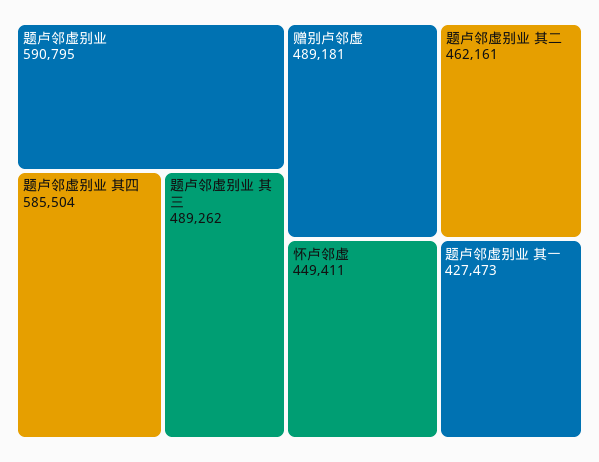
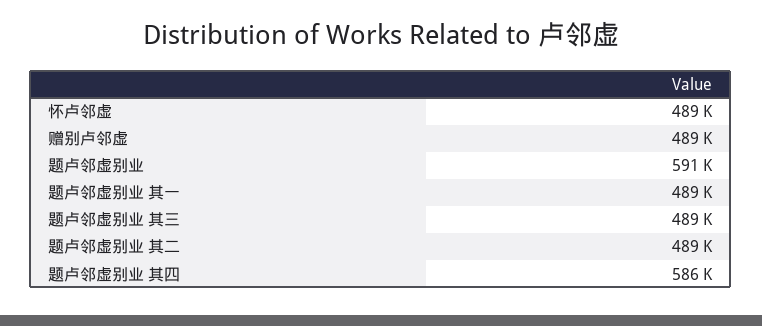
  {
    "题卢邻虚别业": 590795,
    "题卢邻虚别业 其四": 585504,
    "题卢邻虚别业 其三": 489262,
    "赠别卢邻虚": 489181,
-   "题卢邻虚别业 其二": 462161,
+   "题卢邻虚别业 其二": 489000,
-   "怀卢邻虚": 449411,
+   "怀卢邻虚": 489000,
-   "题卢邻虚别业 其一": 427473
+   "题卢邻虚别业 其一": 489000
  }

